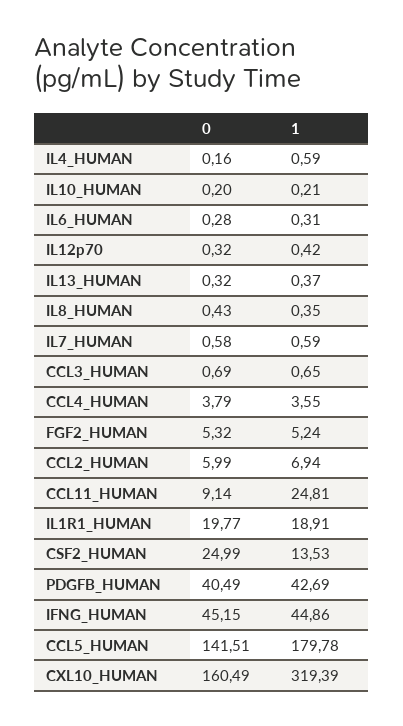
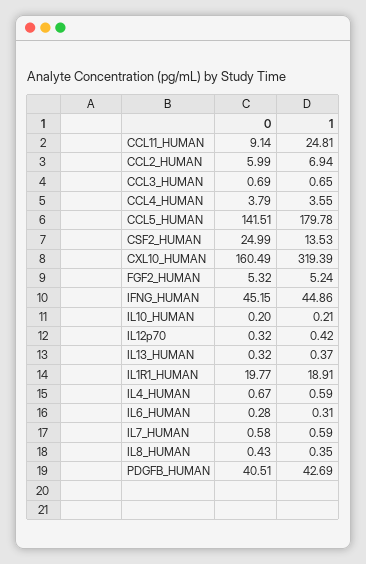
  {
    "0": {
-     "IL4_HUMAN": 0.16,
+     "IL4_HUMAN": 0.67,
      "IL10_HUMAN": 0.2,
      "IL6_HUMAN": 0.28,
      "IL12p70": 0.32,
      "IL13_HUMAN": 0.32,
      "IL8_HUMAN": 0.43,
      "IL7_HUMAN": 0.58,
      "CCL3_HUMAN": 0.69,
      "CCL4_HUMAN": 3.79,
      "FGF2_HUMAN": 5.32,
      "CCL2_HUMAN": 5.99,
      "CCL11_HUMAN": 9.14,
      "IL1R1_HUMAN": 19.77,
      "CSF2_HUMAN": 24.99,
-     "PDGFB_HUMAN": 40.49,
+     "PDGFB_HUMAN": 40.51,
      "IFNG_HUMAN": 45.15,
      "CCL5_HUMAN": 141.51,
      "CXL10_HUMAN": 160.49
    },
    "1": {
      "IL4_HUMAN": 0.59,
      "IL10_HUMAN": 0.21,
      "IL6_HUMAN": 0.31,
      "IL12p70": 0.42,
      "IL13_HUMAN": 0.37,
      "IL8_HUMAN": 0.35,
      "IL7_HUMAN": 0.59,
      "CCL3_HUMAN": 0.65,
      "CCL4_HUMAN": 3.55,
      "FGF2_HUMAN": 5.24,
      "CCL2_HUMAN": 6.94,
      "CCL11_HUMAN": 24.81,
      "IL1R1_HUMAN": 18.91,
      "CSF2_HUMAN": 13.53,
      "PDGFB_HUMAN": 42.69,
      "IFNG_HUMAN": 44.86,
      "CCL5_HUMAN": 179.78,
      "CXL10_HUMAN": 319.39
    }
  }

